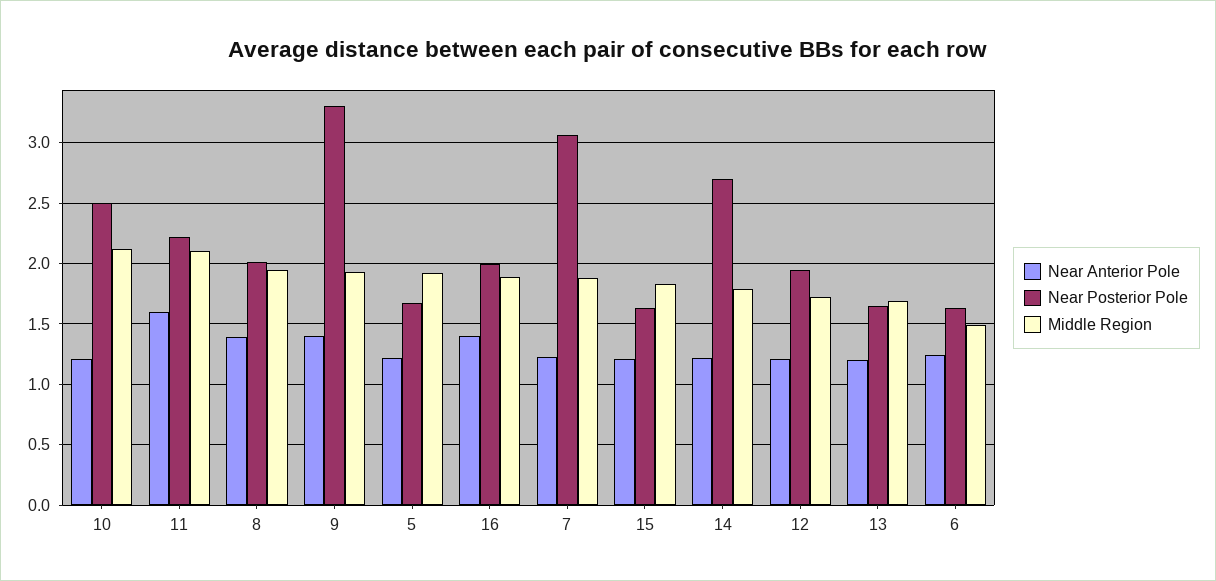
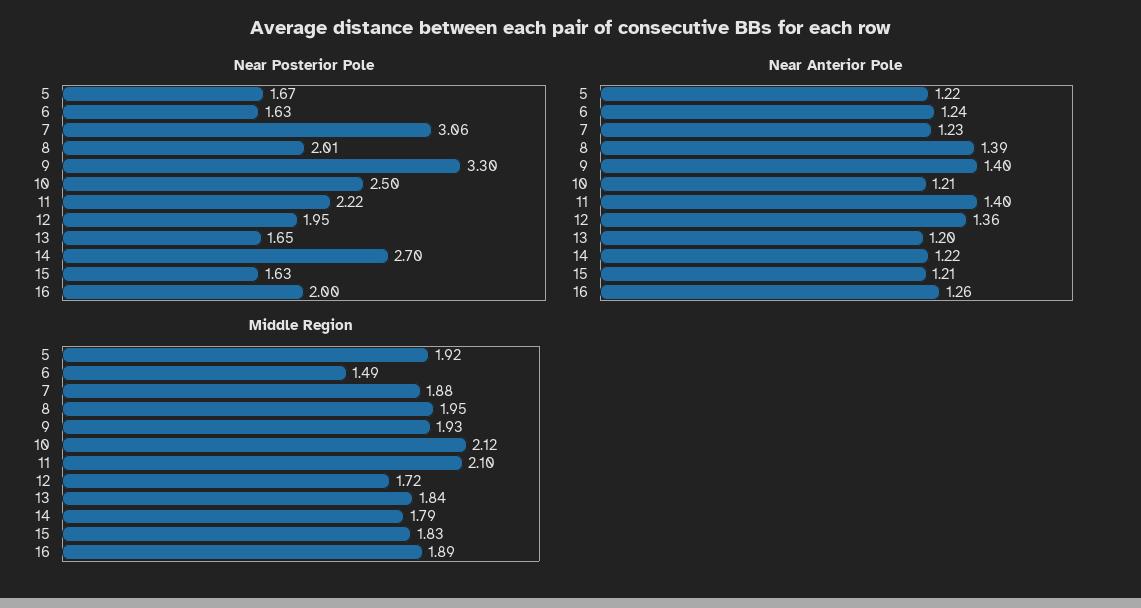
  {
    "Near Anterior Pole": {
      "10": 1.21,
-     "11": 1.6,
+     "11": 1.4,
      "8": 1.39,
      "9": 1.4,
      "5": 1.22,
-     "16": 1.4,
+     "16": 1.26,
      "7": 1.23,
      "15": 1.21,
      "14": 1.22,
-     "12": 1.2,
+     "12": 1.36,
      "13": 1.2,
      "6": 1.24
    },
    "Near Posterior Pole": {
      "10": 2.5,
      "11": 2.22,
      "8": 2.01,
      "9": 3.3,
      "5": 1.67,
      "16": 2,
      "7": 3.06,
      "15": 1.63,
      "14": 2.7,
      "12": 1.95,
      "13": 1.65,
      "6": 1.63
    },
    "Middle Region": {
      "10": 2.12,
      "11": 2.1,
      "8": 1.95,
      "9": 1.93,
      "5": 1.92,
      "16": 1.89,
      "7": 1.88,
      "15": 1.83,
      "14": 1.79,
      "12": 1.72,
-     "13": 1.7,
+     "13": 1.84,
      "6": 1.49
    }
  }

